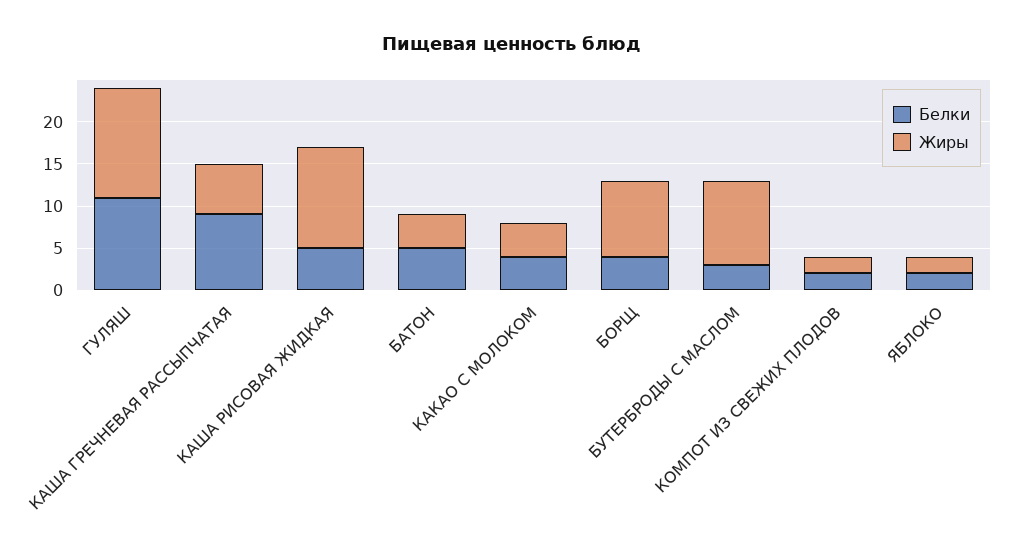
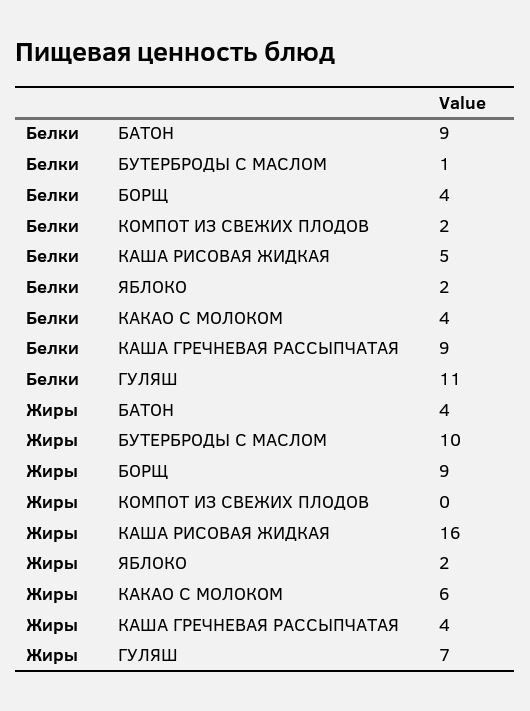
  {
    "Белки": {
      "ГУЛЯШ": 11,
      "КАША ГРЕЧНЕВАЯ РАССЫПЧАТАЯ": 9,
      "КАША РИСОВАЯ ЖИДКАЯ": 5,
-     "БАТОН": 5,
+     "БАТОН": 9,
      "КАКАО С МОЛОКОМ": 4,
      "БОРЩ": 4,
-     "БУТЕРБРОДЫ С МАСЛОМ": 3,
+     "БУТЕРБРОДЫ С МАСЛОМ": 1,
      "КОМПОТ ИЗ СВЕЖИХ ПЛОДОВ": 2,
      "ЯБЛОКО": 2
    },
    "Жиры": {
-     "ГУЛЯШ": 13,
+     "ГУЛЯШ": 7,
-     "КАША ГРЕЧНЕВАЯ РАССЫПЧАТАЯ": 6,
+     "КАША ГРЕЧНЕВАЯ РАССЫПЧАТАЯ": 4,
-     "КАША РИСОВАЯ ЖИДКАЯ": 12,
+     "КАША РИСОВАЯ ЖИДКАЯ": 16,
      "БАТОН": 4,
-     "КАКАО С МОЛОКОМ": 4,
+     "КАКАО С МОЛОКОМ": 6,
      "БОРЩ": 9,
      "БУТЕРБРОДЫ С МАСЛОМ": 10,
-     "КОМПОТ ИЗ СВЕЖИХ ПЛОДОВ": 2,
+     "КОМПОТ ИЗ СВЕЖИХ ПЛОДОВ": 0,
      "ЯБЛОКО": 2
    }
  }

